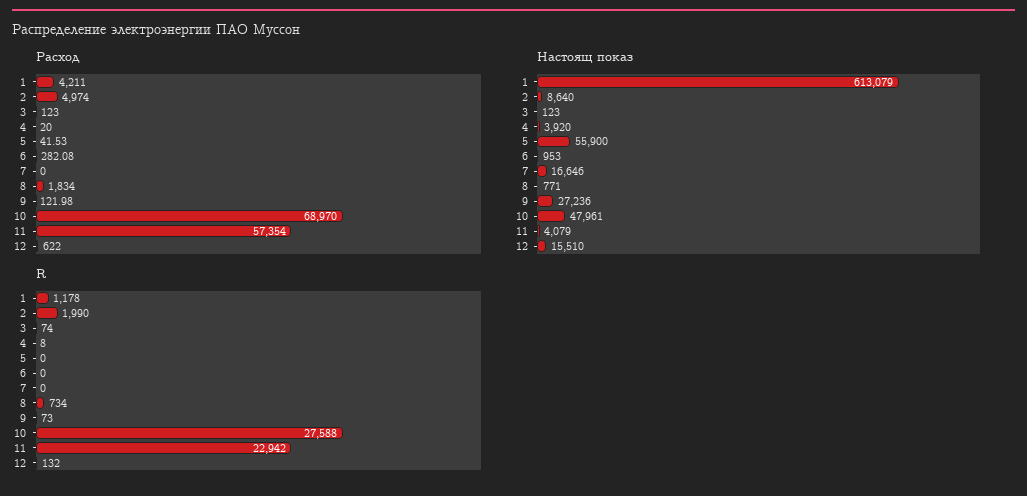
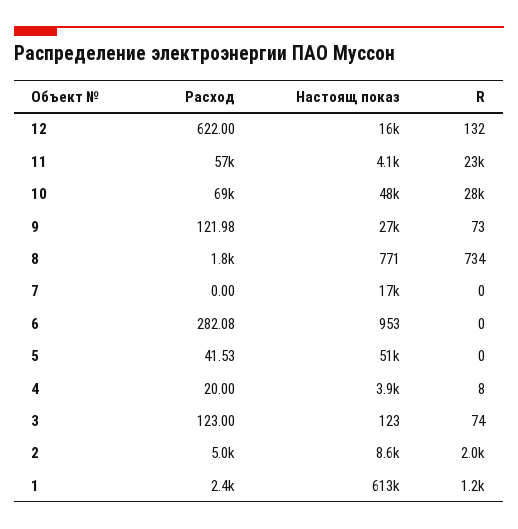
  {
    "Расход": {
-     "1": 4211,
+     "1": 2400,
      "2": 4974,
      "3": 123,
      "4": 20,
      "5": 41.53,
      "6": 282.08,
      "7": 0,
      "8": 1834,
      "9": 121.98,
      "10": 68970,
      "11": 57354,
      "12": 622
    },
    "Настоящ показ": {
      "1": 613079,
      "2": 8640,
      "3": 123,
      "4": 3920,
-     "5": 55900,
+     "5": 51000,
      "6": 953,
      "7": 16646,
      "8": 771,
      "9": 27236,
      "10": 47961,
      "11": 4079,
      "12": 15510
    },
    "R": {
      "1": 1178,
      "2": 1990,
      "3": 74,
      "4": 8,
      "5": 0,
      "6": 0,
      "7": 0,
      "8": 734,
      "9": 73,
      "10": 27588,
      "11": 22942,
      "12": 132
    }
  }

